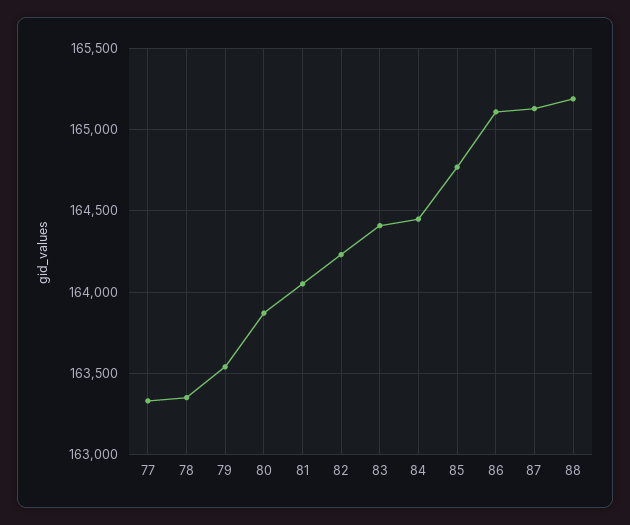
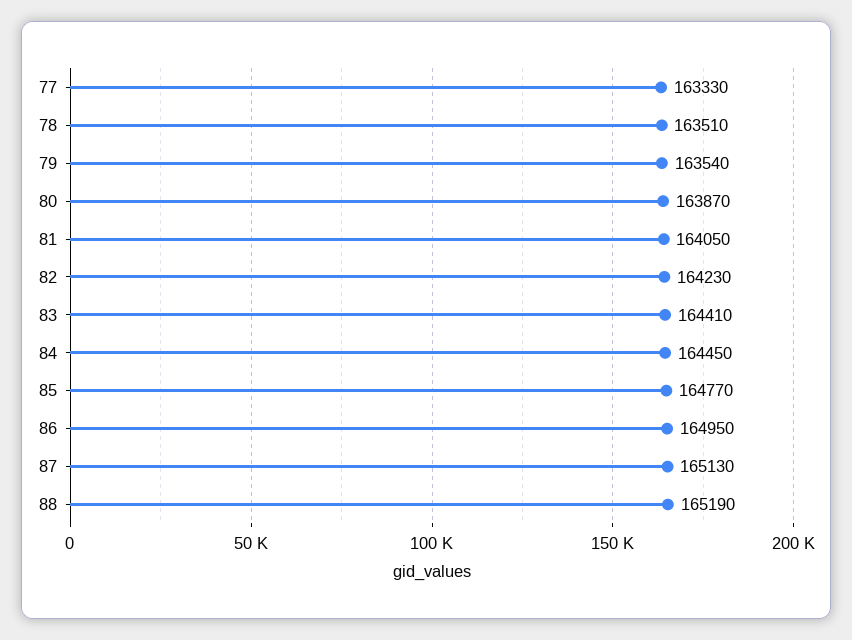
  {
    "77": 163330,
-   "78": 163350,
+   "78": 163510,
    "79": 163540,
    "80": 163870,
    "81": 164050,
    "82": 164230,
    "83": 164410,
    "84": 164450,
    "85": 164770,
-   "86": 165100,
+   "86": 164950,
    "87": 165130,
    "88": 165190
  }

